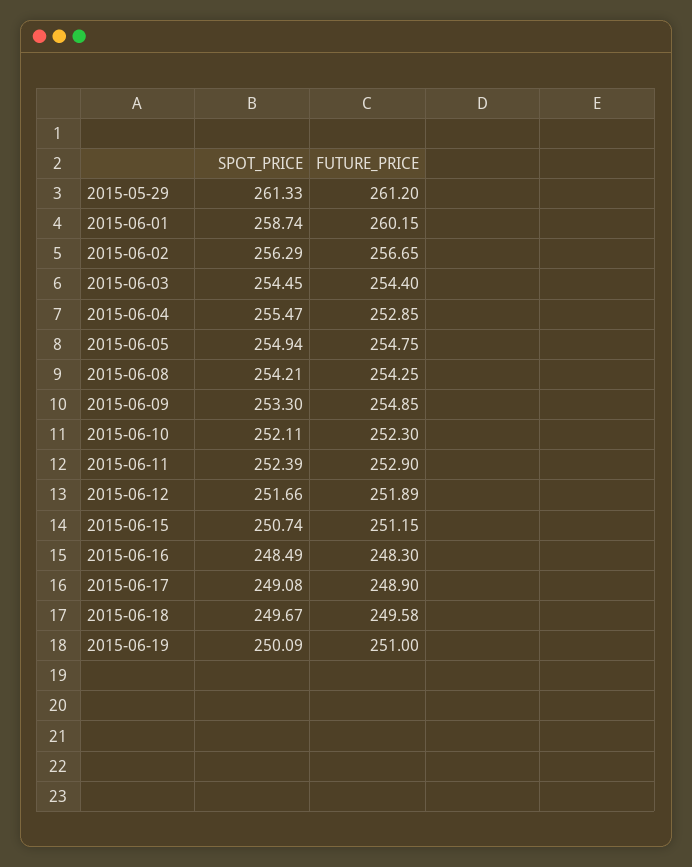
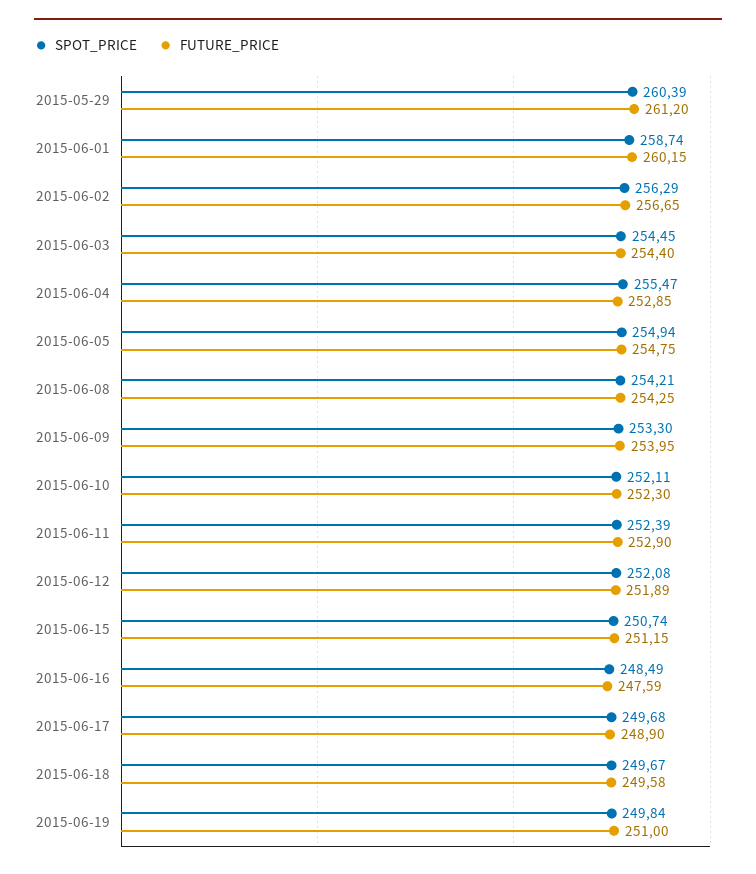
  {
    "SPOT_PRICE": {
-     "2015-05-29": 261.33,
+     "2015-05-29": 260.39,
      "2015-06-01": 258.74,
      "2015-06-02": 256.29,
      "2015-06-03": 254.45,
      "2015-06-04": 255.47,
      "2015-06-05": 254.94,
      "2015-06-08": 254.21,
      "2015-06-09": 253.3,
      "2015-06-10": 252.11,
      "2015-06-11": 252.39,
-     "2015-06-12": 251.66,
+     "2015-06-12": 252.08,
      "2015-06-15": 250.74,
      "2015-06-16": 248.49,
-     "2015-06-17": 249.08,
+     "2015-06-17": 249.68,
      "2015-06-18": 249.67,
-     "2015-06-19": 250.09
+     "2015-06-19": 249.84
    },
    "FUTURE_PRICE": {
      "2015-05-29": 261.2,
      "2015-06-01": 260.15,
      "2015-06-02": 256.65,
      "2015-06-03": 254.4,
      "2015-06-04": 252.85,
      "2015-06-05": 254.75,
      "2015-06-08": 254.25,
-     "2015-06-09": 254.85,
+     "2015-06-09": 253.95,
      "2015-06-10": 252.3,
      "2015-06-11": 252.9,
      "2015-06-12": 251.89,
      "2015-06-15": 251.15,
-     "2015-06-16": 248.3,
+     "2015-06-16": 247.59,
      "2015-06-17": 248.9,
      "2015-06-18": 249.58,
      "2015-06-19": 251
    }
  }

